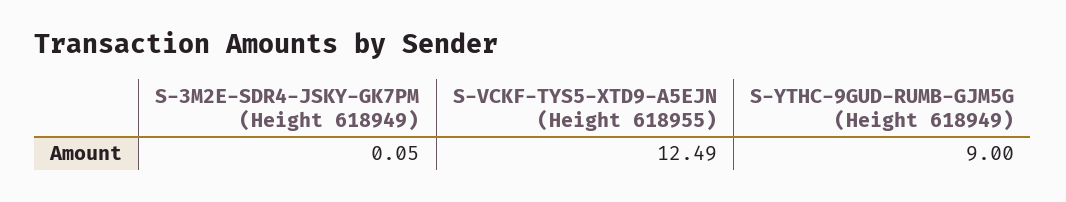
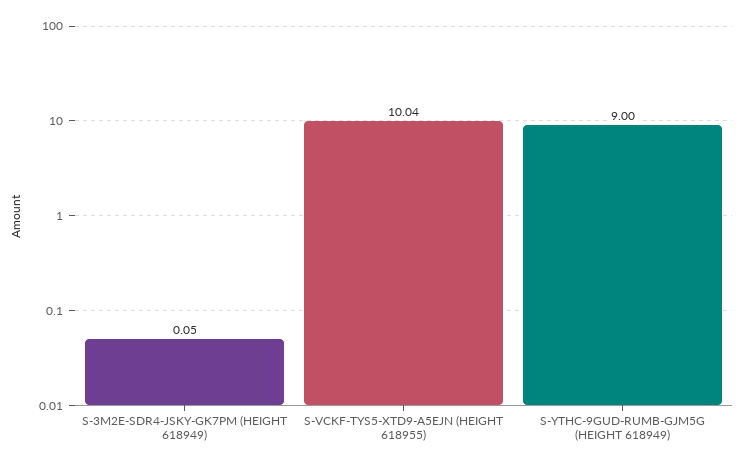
  {
    "S-3M2E-SDR4-JSKY-GK7PM (Height 618949)": 0.05,
-   "S-VCKF-TYS5-XTD9-A5EJN (Height 618955)": 12.49,
+   "S-VCKF-TYS5-XTD9-A5EJN (Height 618955)": 10.04,
    "S-YTHC-9GUD-RUMB-GJM5G (Height 618949)": 9
  }

